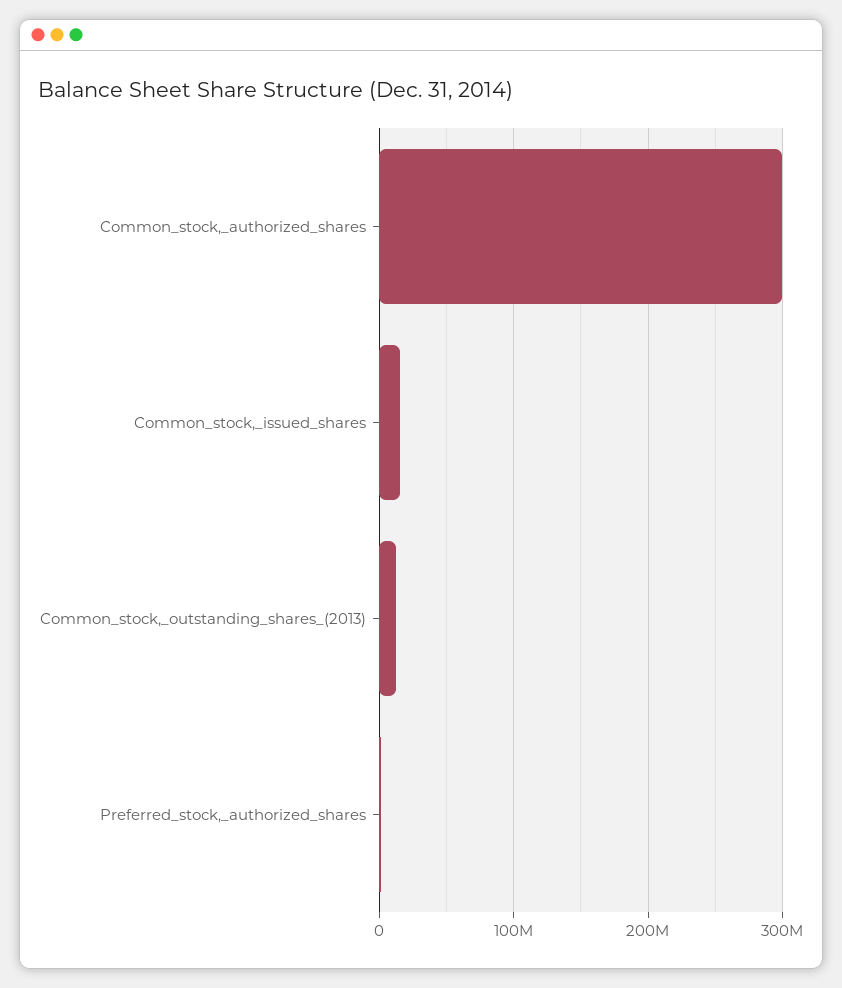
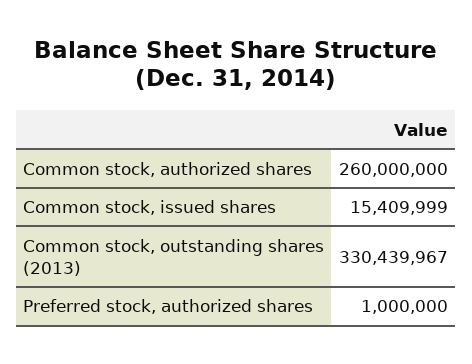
  {
-   "Common_stock,_authorized_shares": 300000000,
+   "Common_stock,_authorized_shares": 260000000,
    "Common_stock,_issued_shares": 15409999,
-   "Common_stock,_outstanding_shares_(2013)": 10000000,
+   "Common_stock,_outstanding_shares_(2013)": 330439967,
    "Preferred_stock,_authorized_shares": 1000000
  }

